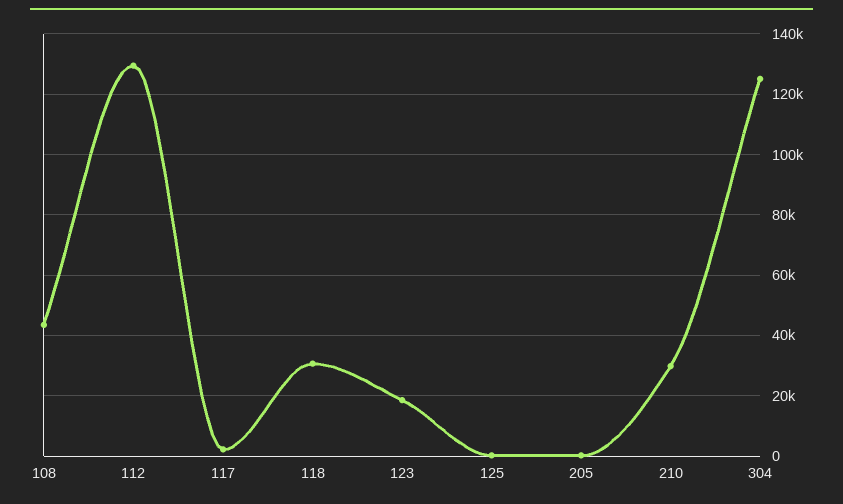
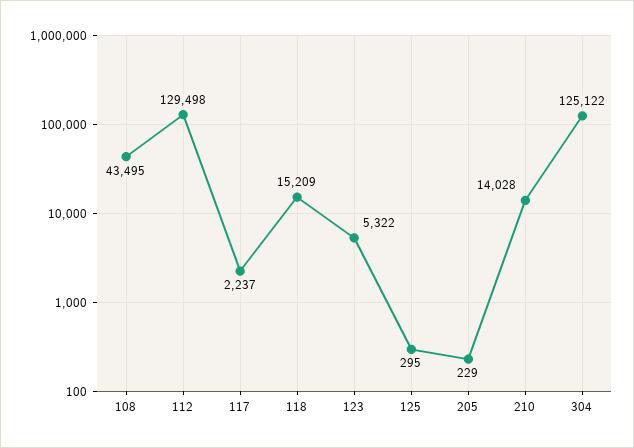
  {
    "108": 43495,
    "112": 129498,
    "117": 2237,
-   "118": 30000,
+   "118": 15209,
-   "123": 18000,
+   "123": 5322,
    "125": 295,
    "205": 229,
-   "210": 30000,
+   "210": 14028,
    "304": 125122
  }

